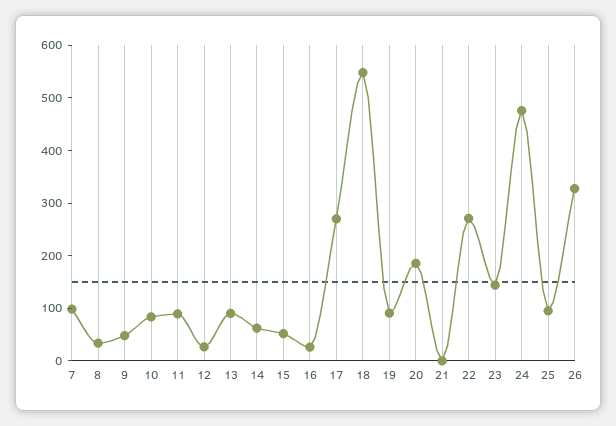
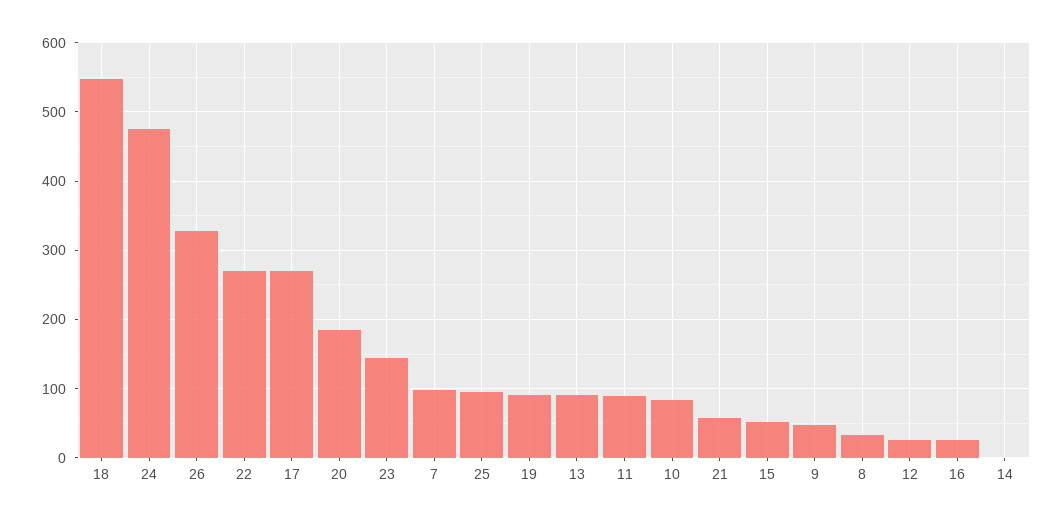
  {
    "7": 100,
    "8": 30,
    "9": 50,
    "10": 80,
    "11": 90,
    "12": 30,
    "13": 90,
-   "14": 60,
+   "14": 0,
    "15": 50,
    "16": 30,
    "17": 270,
    "18": 550,
    "19": 90,
    "20": 190,
-   "21": 0,
+   "21": 60,
    "22": 270,
    "23": 140,
    "24": 480,
    "25": 100,
    "26": 330
  }

